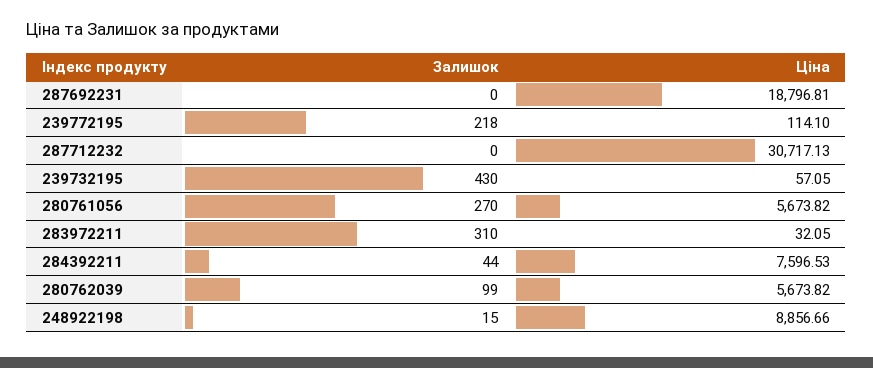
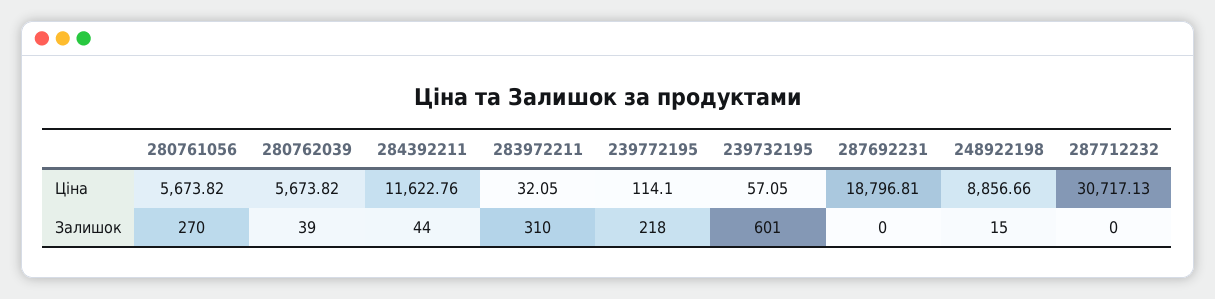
  {
    "Залишок": {
      "287692231": 0,
      "239772195": 218,
      "287712232": 0,
-     "239732195": 430,
+     "239732195": 601,
      "280761056": 270,
      "283972211": 310,
      "284392211": 44,
-     "280762039": 99,
+     "280762039": 39,
      "248922198": 15
    },
    "Ціна": {
      "287692231": 18796.81,
      "239772195": 114.1,
      "287712232": 30717.13,
      "239732195": 57.05,
      "280761056": 5673.82,
      "283972211": 32.05,
-     "284392211": 7596.53,
+     "284392211": 11622.76,
      "280762039": 5673.82,
      "248922198": 8856.66
    }
  }

